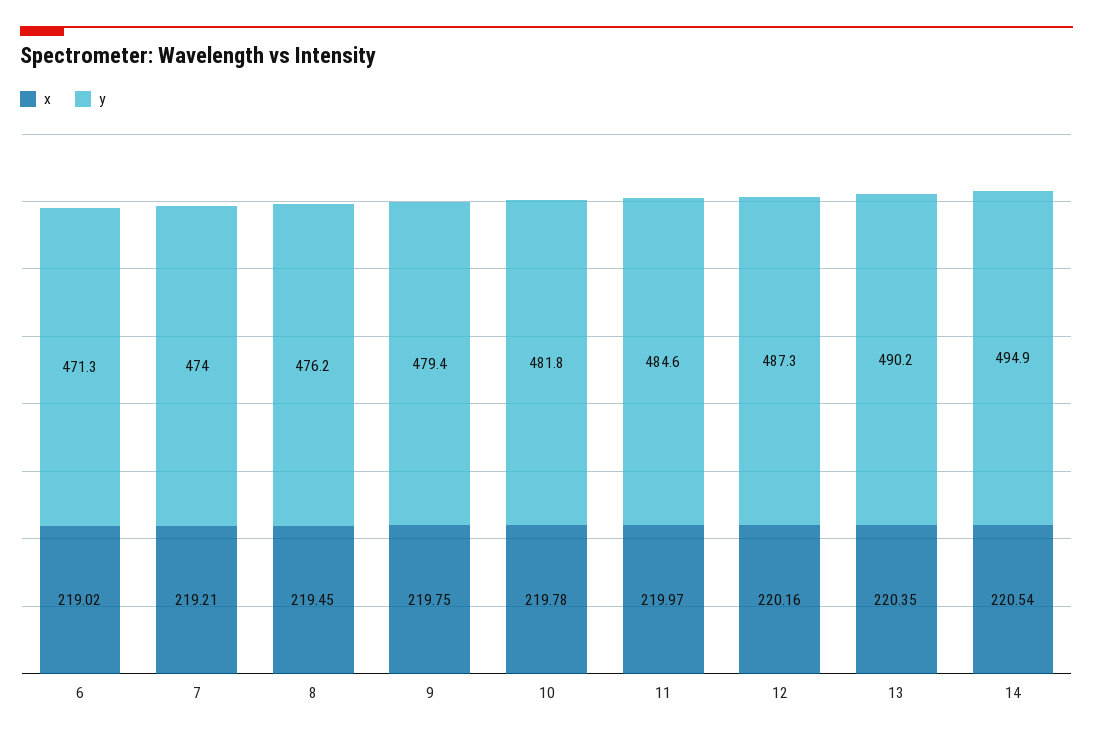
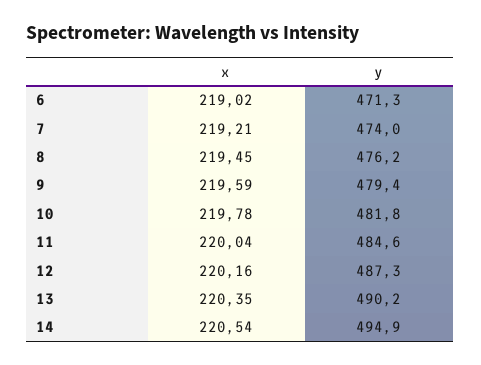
  {
    "x": {
      "6": 219.02,
      "7": 219.21,
      "8": 219.45,
-     "9": 219.75,
+     "9": 219.59,
      "10": 219.78,
-     "11": 219.97,
+     "11": 220.04,
      "12": 220.16,
      "13": 220.35,
      "14": 220.54
    },
    "y": {
      "6": 471.3,
      "7": 474,
      "8": 476.2,
      "9": 479.4,
      "10": 481.8,
      "11": 484.6,
      "12": 487.3,
      "13": 490.2,
      "14": 494.9
    }
  }

